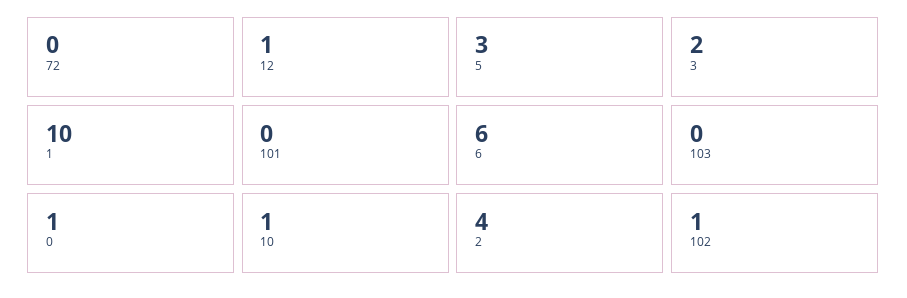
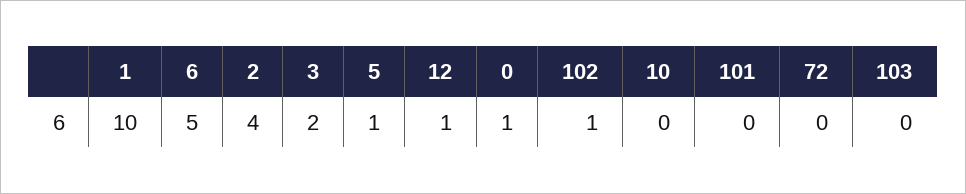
  {
    "72": 0,
    "12": 1,
-   "5": 3,
+   "5": 1,
    "3": 2,
    "1": 10,
    "101": 0,
-   "6": 6,
+   "6": 5,
    "103": 0,
    "0": 1,
-   "10": 1,
+   "10": 0,
    "2": 4,
    "102": 1
  }

